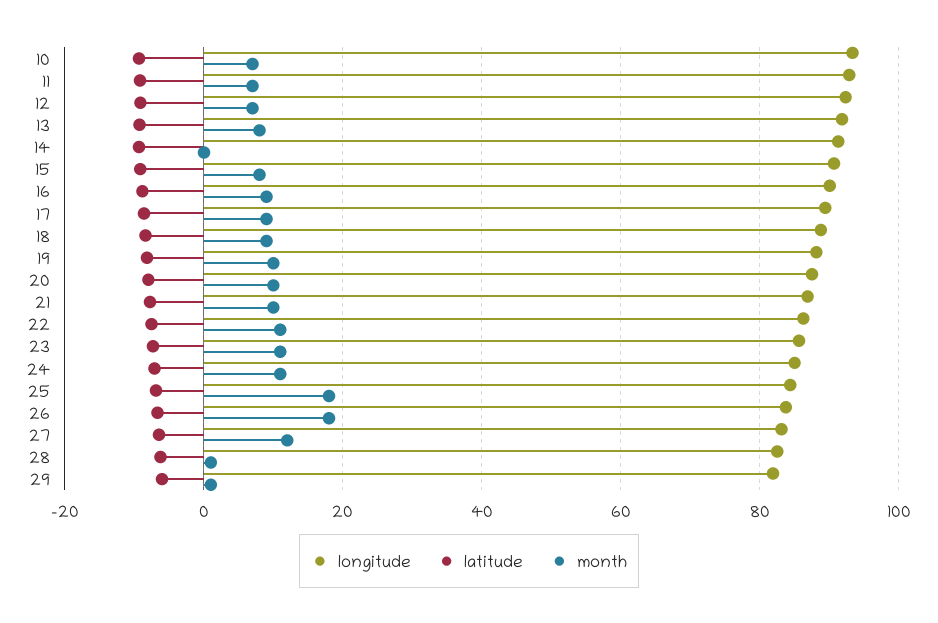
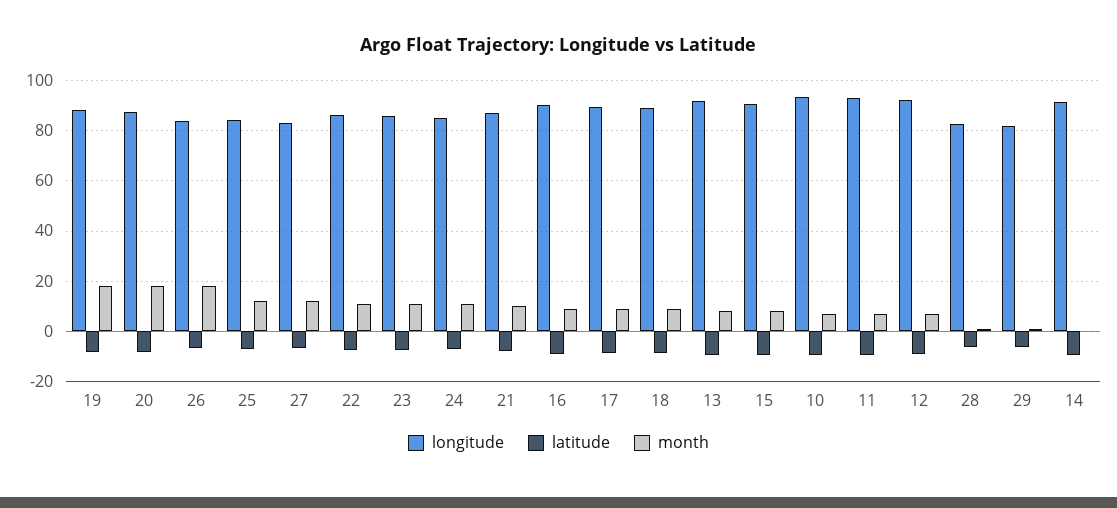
  {
    "longitude": {
      "10": 94,
      "11": 92,
      "12": 92,
      "13": 92,
      "14": 92,
      "15": 90,
      "16": 90,
      "17": 90,
      "18": 88,
      "19": 88,
      "20": 88,
      "21": 86,
      "22": 86,
      "23": 86,
      "24": 86,
      "25": 84,
      "26": 84,
      "27": 84,
      "28": 82,
      "29": 82
    },
    "latitude": {
      "10": -10,
      "11": -10,
      "12": -10,
      "13": -10,
      "14": -10,
      "15": -10,
      "16": -8,
      "17": -8,
      "18": -8,
      "19": -8,
      "20": -8,
      "21": -8,
      "22": -8,
      "23": -8,
      "24": -8,
      "25": -6,
      "26": -6,
      "27": -6,
      "28": -6,
      "29": -6
    },
    "month": {
      "10": 8,
      "11": 8,
      "12": 8,
      "13": 8,
      "14": 0,
      "15": 8,
      "16": 10,
      "17": 10,
      "18": 10,
-     "19": 10,
+     "19": 17.5,
-     "20": 10,
+     "20": 17.5,
      "21": 10,
      "22": 12,
      "23": 12,
      "24": 12,
-     "25": 18,
+     "25": 12.5,
      "26": 18,
      "27": 12,
      "28": 2,
      "29": 2
    }
  }

